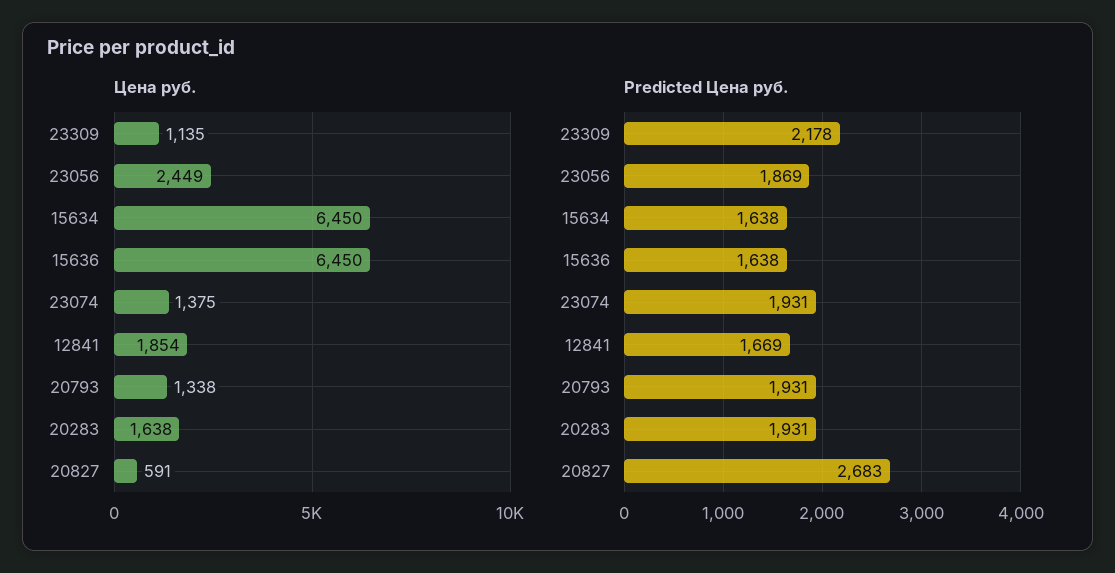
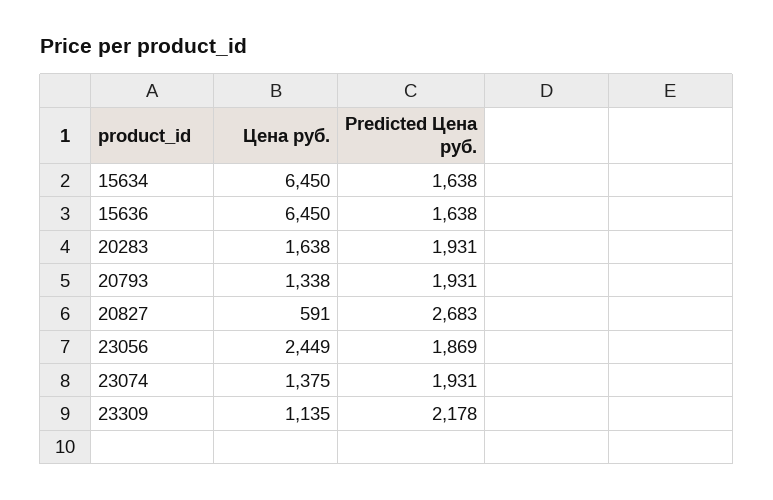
  {
    "Цена руб.": {
      "23309": 1135,
      "23056": 2449,
      "15634": 6450,
      "15636": 6450,
      "23074": 1375,
-     "12841": 1854,
      "20793": 1338,
      "20283": 1638,
      "20827": 591
    },
    "Predicted Цена руб.": {
      "23309": 2178,
      "23056": 1869,
      "15634": 1638,
      "15636": 1638,
      "23074": 1931,
-     "12841": 1669,
      "20793": 1931,
      "20283": 1931,
      "20827": 2683
    }
  }

